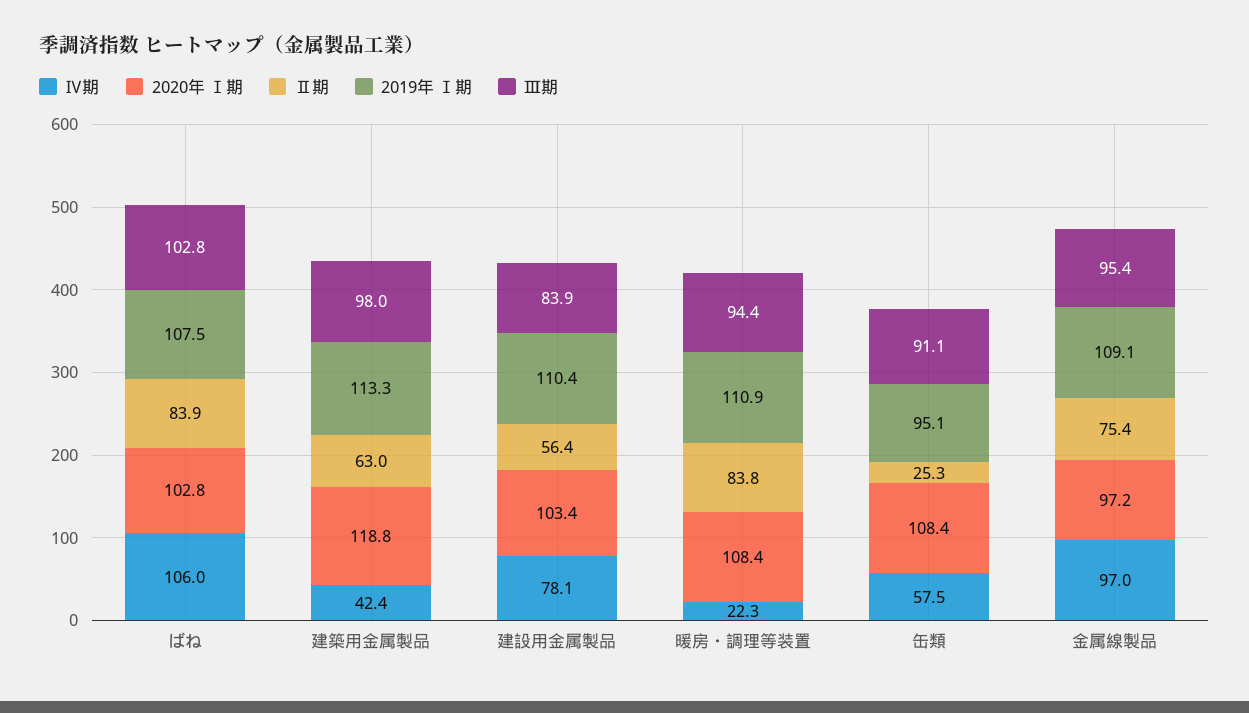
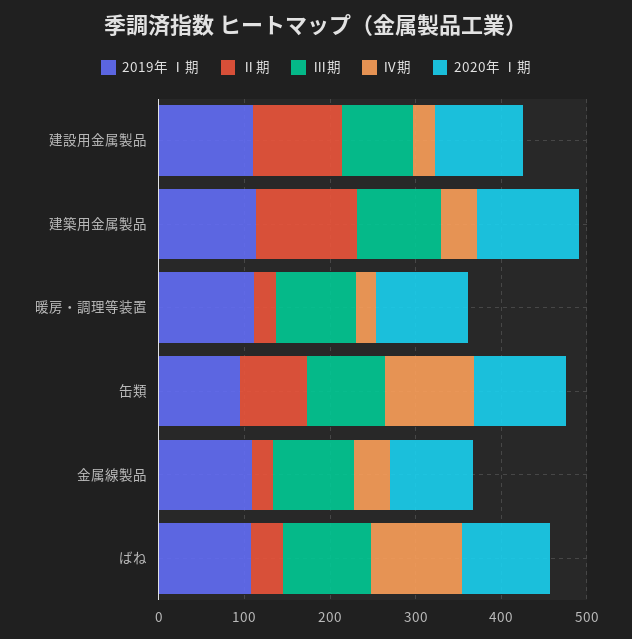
  {
    "Ⅳ期": {
      "ばね": 106,
      "建築用金属製品": 42.4,
-     "建設用金属製品": 78.1,
+     "建設用金属製品": 20,
      "暖房・調理等装置": 22.3,
-     "缶類": 57.5,
+     "缶類": 100,
-     "金属線製品": 97
+     "金属線製品": 40
    },
    "2020年 Ⅰ期": {
      "ばね": 102.8,
      "建築用金属製品": 118.8,
      "建設用金属製品": 103.4,
      "暖房・調理等装置": 108.4,
      "缶類": 108.4,
      "金属線製品": 97.2
    },
    "Ⅱ期": {
-     "ばね": 83.9,
+     "ばね": 40,
-     "建築用金属製品": 63,
+     "建築用金属製品": 120,
-     "建設用金属製品": 56.4,
+     "建設用金属製品": 100,
-     "暖房・調理等装置": 83.8,
+     "暖房・調理等装置": 20,
-     "缶類": 25.3,
+     "缶類": 80,
-     "金属線製品": 75.4
+     "金属線製品": 20
    },
    "2019年 Ⅰ期": {
      "ばね": 107.5,
      "建築用金属製品": 113.3,
      "建設用金属製品": 110.4,
      "暖房・調理等装置": 110.9,
      "缶類": 95.1,
      "金属線製品": 109.1
    },
    "Ⅲ期": {
      "ばね": 102.8,
      "建築用金属製品": 98,
      "建設用金属製品": 83.9,
      "暖房・調理等装置": 94.4,
      "缶類": 91.1,
      "金属線製品": 95.4
    }
  }

